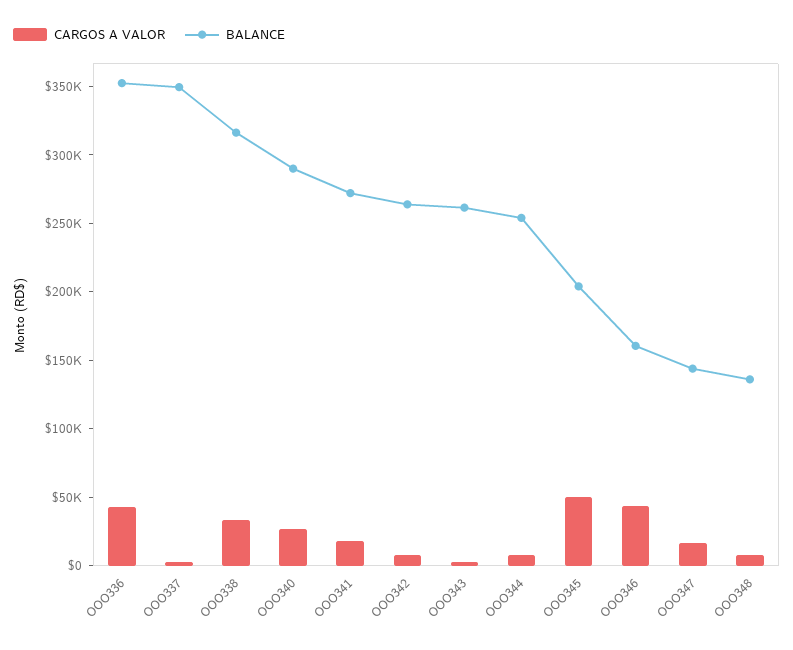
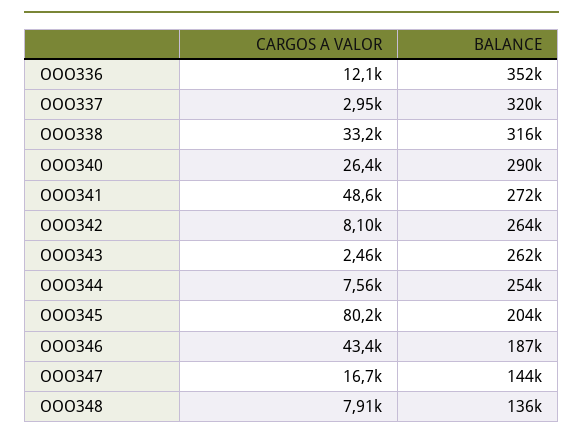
  {
    "CARGOS A VALOR": {
-     "OOO336": 40000,
+     "OOO336": 12100,
      "OOO337": 2950,
      "OOO338": 33200,
      "OOO340": 26400,
-     "OOO341": 20000,
+     "OOO341": 48600,
      "OOO342": 8100,
      "OOO343": 2460,
      "OOO344": 7560,
-     "OOO345": 50000,
+     "OOO345": 80200,
      "OOO346": 43400,
      "OOO347": 16700,
      "OOO348": 7910
    },
    "BALANCE": {
      "OOO336": 352000,
-     "OOO337": 350000,
+     "OOO337": 320000,
      "OOO338": 316000,
      "OOO340": 290000,
      "OOO341": 272000,
      "OOO342": 264000,
      "OOO343": 262000,
      "OOO344": 254000,
      "OOO345": 204000,
-     "OOO346": 160000,
+     "OOO346": 187000,
      "OOO347": 144000,
      "OOO348": 136000
    }
  }

